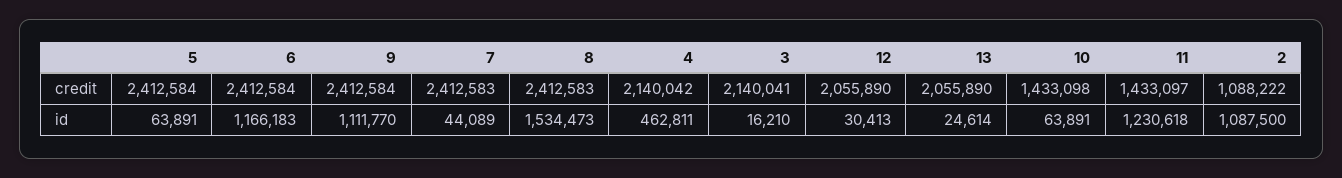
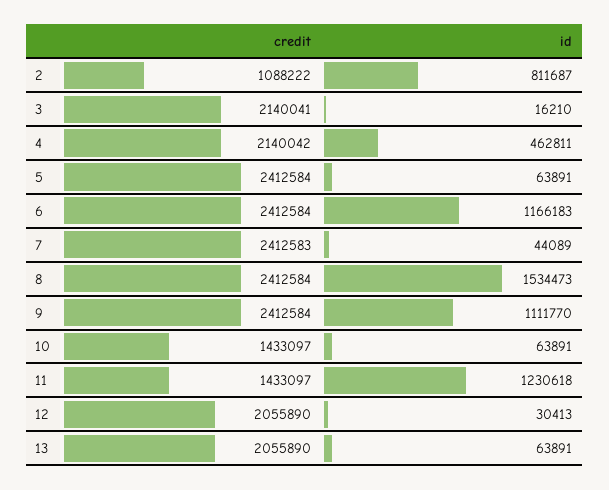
  {
    "5": {
      "credit": 2412584,
      "id": 63891
    },
    "6": {
      "credit": 2412584,
      "id": 1166183
    },
    "9": {
      "credit": 2412584,
      "id": 1111770
    },
    "7": {
      "credit": 2412583,
      "id": 44089
    },
    "8": {
-     "credit": 2412583,
+     "credit": 2412584,
      "id": 1534473
    },
    "4": {
      "credit": 2140042,
      "id": 462811
    },
    "3": {
      "credit": 2140041,
      "id": 16210
    },
    "12": {
      "credit": 2055890,
      "id": 30413
    },
    "13": {
      "credit": 2055890,
-     "id": 24614
+     "id": 63891
    },
    "10": {
-     "credit": 1433098,
+     "credit": 1433097,
      "id": 63891
    },
    "11": {
      "credit": 1433097,
      "id": 1230618
    },
    "2": {
      "credit": 1088222,
-     "id": 1087500
+     "id": 811687
    }
  }

